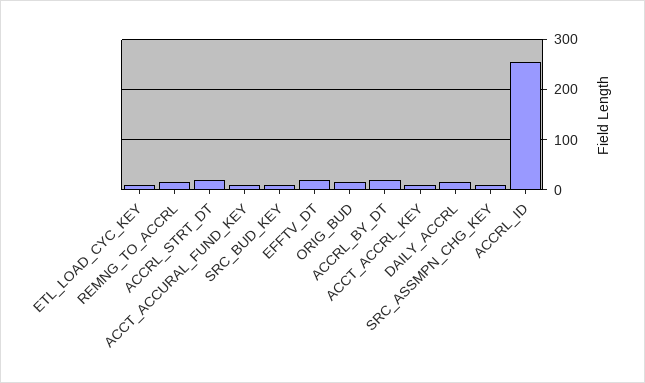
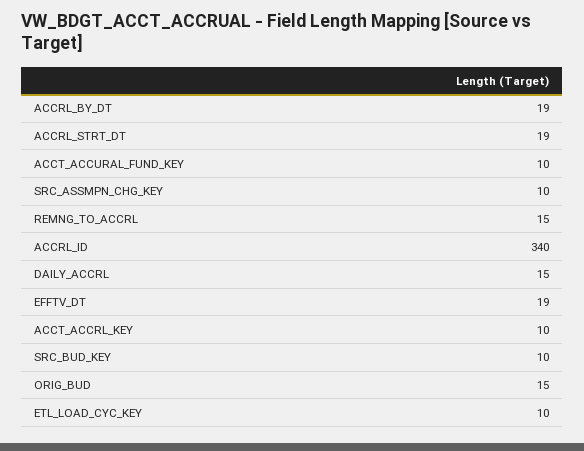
  {
    "ETL_LOAD_CYC_KEY": 10,
    "REMNG_TO_ACCRL": 15,
    "ACCRL_STRT_DT": 19,
    "ACCT_ACCURAL_FUND_KEY": 10,
    "SRC_BUD_KEY": 10,
    "EFFTV_DT": 19,
    "ORIG_BUD": 15,
    "ACCRL_BY_DT": 19,
    "ACCT_ACCRL_KEY": 10,
    "DAILY_ACCRL": 15,
    "SRC_ASSMPN_CHG_KEY": 10,
-   "ACCRL_ID": 260
+   "ACCRL_ID": 340
  }

